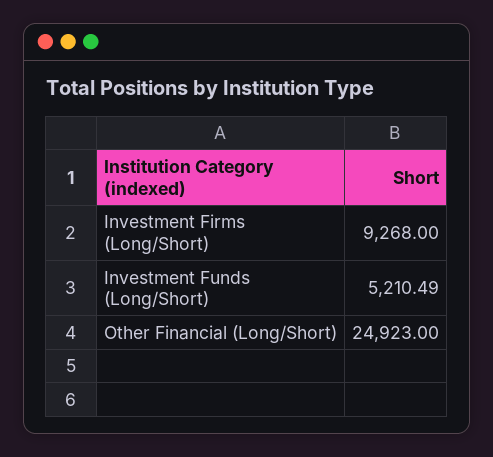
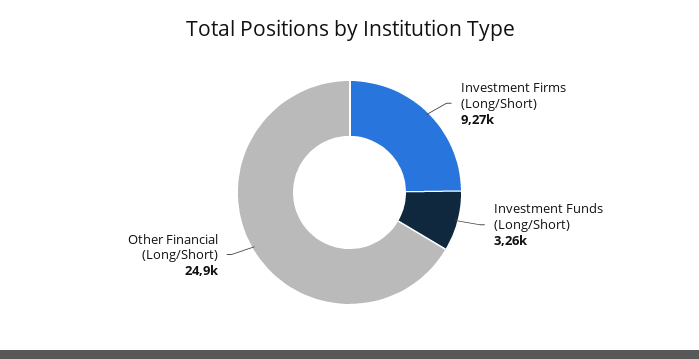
  {
    "Investment Firms (Long/Short)": 9268,
-   "Investment Funds (Long/Short)": 5210.49,
+   "Investment Funds (Long/Short)": 3260,
    "Other Financial (Long/Short)": 24923
  }

